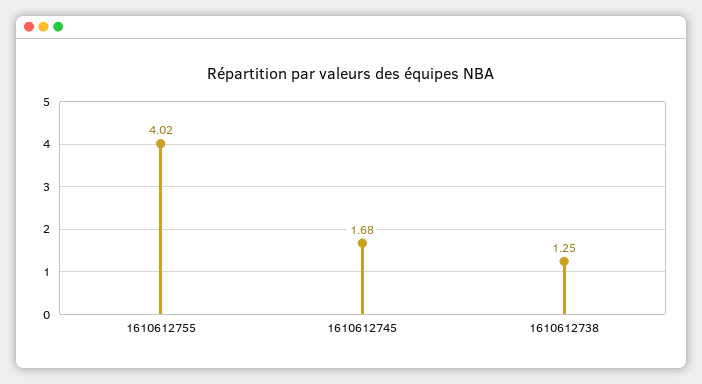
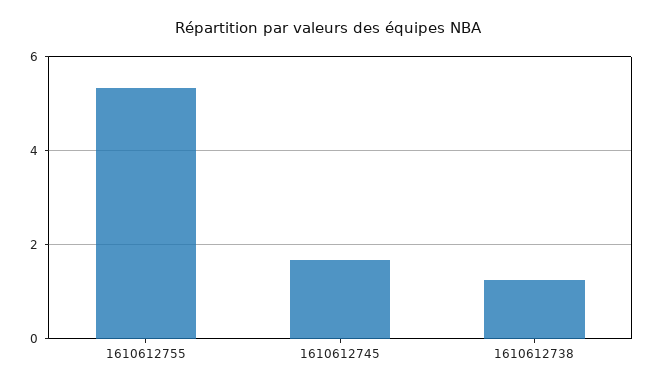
  {
-   "1610612755": 4.02,
+   "1610612755": 5.4,
    "1610612745": 1.68,
    "1610612738": 1.25
  }

